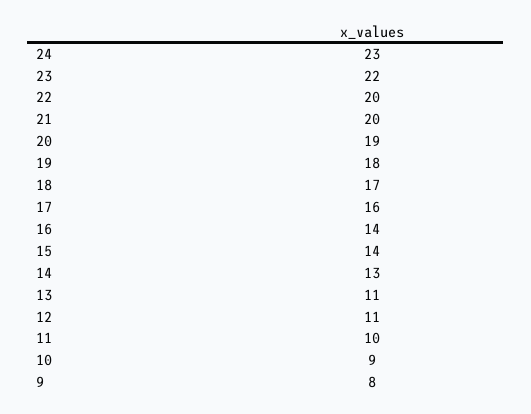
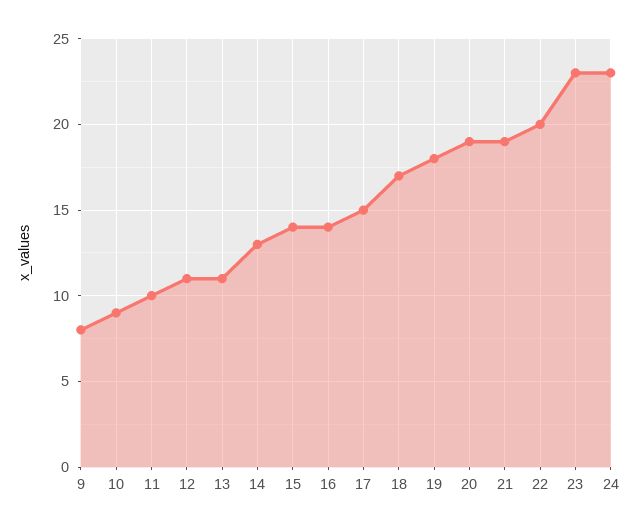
  {
    "24": 23,
-   "23": 22,
+   "23": 23,
    "22": 20,
-   "21": 20,
+   "21": 19,
    "20": 19,
    "19": 18,
    "18": 17,
-   "17": 16,
+   "17": 15,
    "16": 14,
    "15": 14,
    "14": 13,
    "13": 11,
    "12": 11,
    "11": 10,
    "10": 9,
    "9": 8
  }

